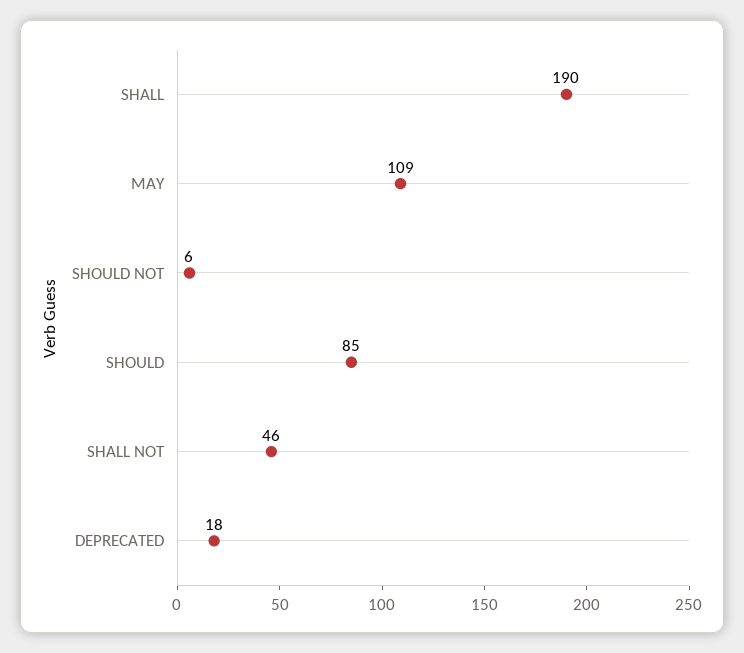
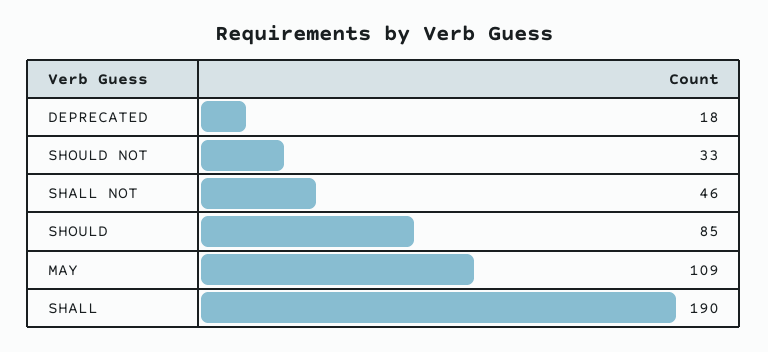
  {
    "SHALL": 190,
    "MAY": 109,
-   "SHOULD NOT": 6,
+   "SHOULD NOT": 33,
    "SHOULD": 85,
    "SHALL NOT": 46,
    "DEPRECATED": 18
  }

